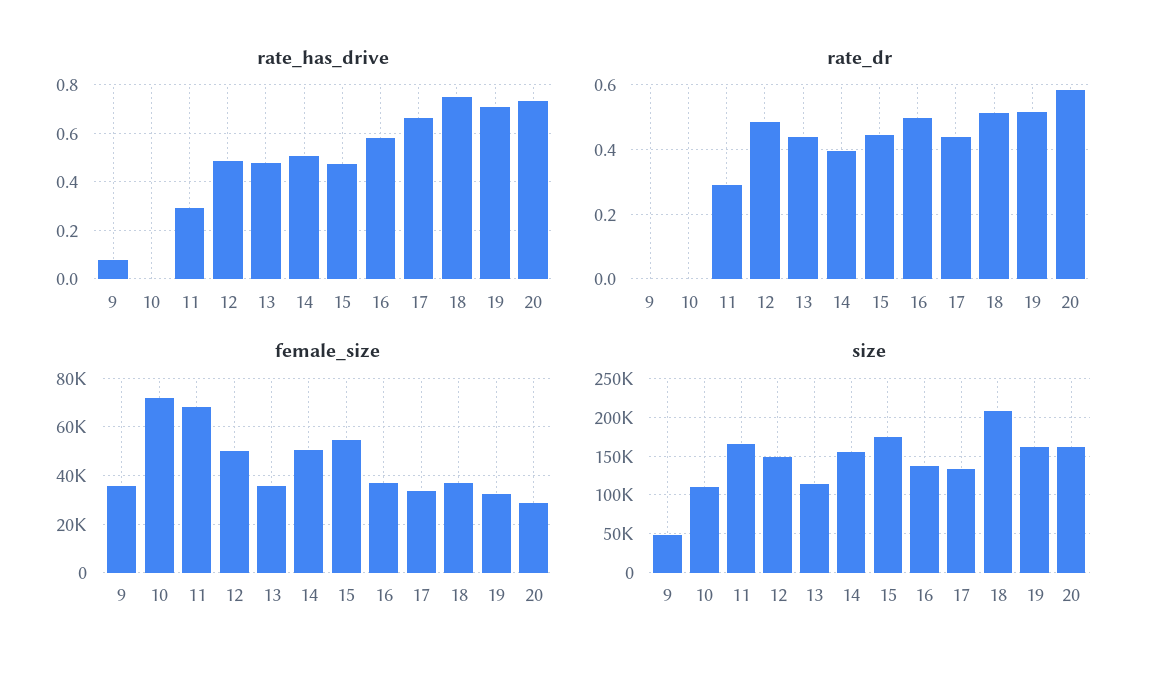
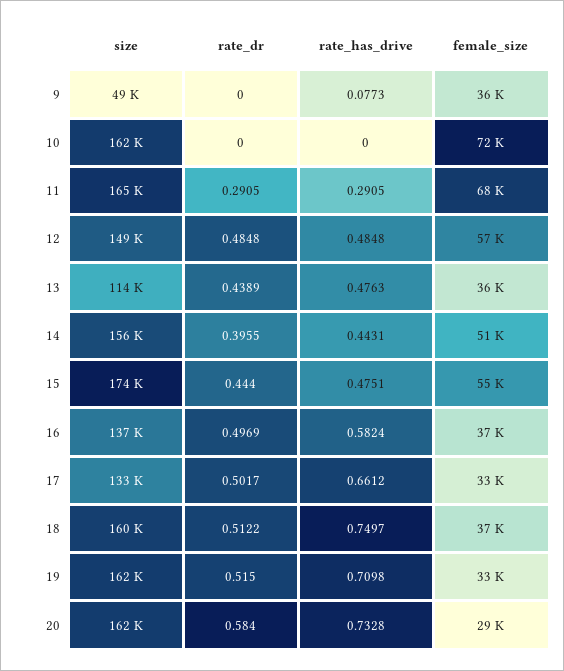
  {
    "rate_has_drive": {
      "9": 0.0773,
      "10": 0,
      "11": 0.2905,
      "12": 0.4848,
      "13": 0.4763,
-     "14": 0.5,
+     "14": 0.4431,
      "15": 0.4751,
      "16": 0.5824,
      "17": 0.6612,
      "18": 0.7497,
      "19": 0.7098,
      "20": 0.7328
    },
    "rate_dr": {
      "9": 0,
      "10": 0,
      "11": 0.2905,
      "12": 0.4848,
      "13": 0.4389,
      "14": 0.3955,
      "15": 0.444,
      "16": 0.4969,
-     "17": 0.44,
+     "17": 0.5017,
      "18": 0.5122,
      "19": 0.515,
      "20": 0.584
    },
    "female_size": {
      "9": 36000,
      "10": 72000,
      "11": 68000,
-     "12": 50000,
+     "12": 57000,
      "13": 36000,
      "14": 51000,
      "15": 55000,
      "16": 37000,
      "17": 33000,
      "18": 37000,
      "19": 33000,
      "20": 29000
    },
    "size": {
      "9": 49000,
-     "10": 110000,
+     "10": 162000,
      "11": 165000,
      "12": 149000,
      "13": 114000,
      "14": 156000,
      "15": 174000,
      "16": 137000,
      "17": 133000,
-     "18": 210000,
+     "18": 160000,
      "19": 162000,
      "20": 162000
    }
  }

